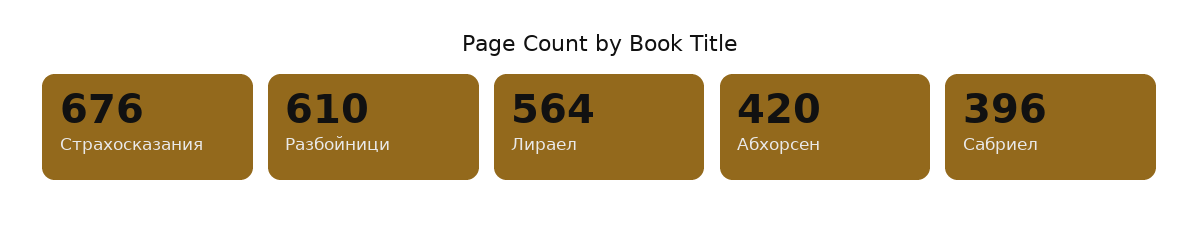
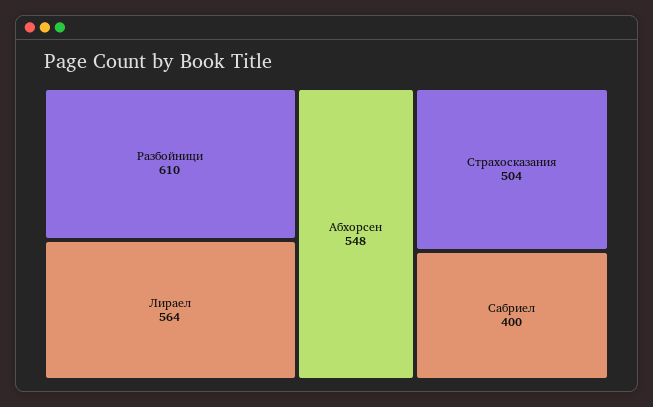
  {
-   "Страхосказания": 676,
+   "Страхосказания": 504,
    "Разбойници": 610,
    "Лираел": 564,
-   "Абхорсен": 420,
+   "Абхорсен": 548,
-   "Сабриел": 396
+   "Сабриел": 400
  }

